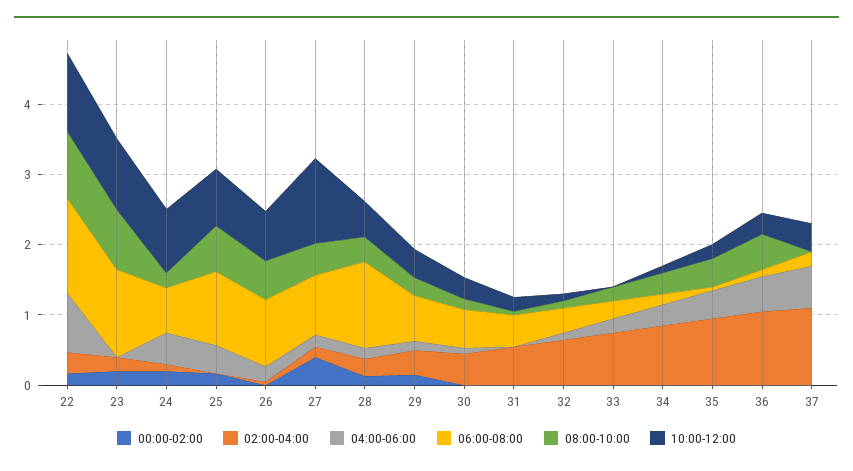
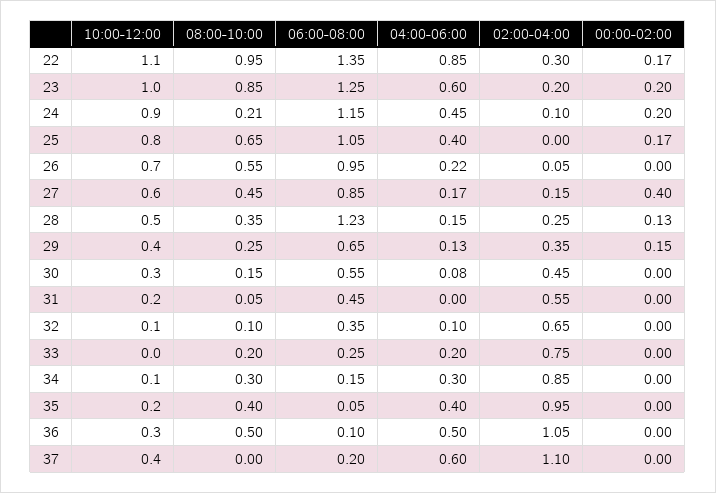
  {
    "00:00-02:00": {
      "22": 0.17,
      "23": 0.2,
      "24": 0.2,
      "25": 0.17,
      "26": 0,
      "27": 0.4,
      "28": 0.13,
      "29": 0.15,
      "30": 0,
      "31": 0,
      "32": 0,
      "33": 0,
      "34": 0,
      "35": 0,
      "36": 0,
      "37": 0
    },
    "02:00-04:00": {
      "22": 0.3,
      "23": 0.2,
      "24": 0.1,
      "25": 0,
      "26": 0.05,
      "27": 0.15,
      "28": 0.25,
      "29": 0.35,
      "30": 0.45,
      "31": 0.55,
      "32": 0.65,
      "33": 0.75,
      "34": 0.85,
      "35": 0.95,
      "36": 1.05,
      "37": 1.1
    },
    "04:00-06:00": {
      "22": 0.85,
-     "23": 0,
+     "23": 0.6,
      "24": 0.45,
      "25": 0.4,
      "26": 0.22,
      "27": 0.17,
      "28": 0.15,
      "29": 0.13,
      "30": 0.08,
      "31": 0,
      "32": 0.1,
      "33": 0.2,
      "34": 0.3,
      "35": 0.4,
      "36": 0.5,
      "37": 0.6
    },
    "06:00-08:00": {
      "22": 1.35,
      "23": 1.25,
-     "24": 0.6,
+     "24": 1.15,
      "25": 1.05,
      "26": 0.95,
      "27": 0.85,
      "28": 1.23,
      "29": 0.65,
      "30": 0.55,
      "31": 0.45,
      "32": 0.35,
      "33": 0.25,
      "34": 0.15,
      "35": 0.05,
      "36": 0.1,
      "37": 0.2
    },
    "08:00-10:00": {
      "22": 0.95,
      "23": 0.85,
      "24": 0.21,
      "25": 0.65,
      "26": 0.55,
      "27": 0.45,
      "28": 0.35,
      "29": 0.25,
      "30": 0.15,
      "31": 0.05,
      "32": 0.1,
      "33": 0.2,
      "34": 0.3,
      "35": 0.4,
      "36": 0.5,
      "37": 0
    },
    "10:00-12:00": {
      "22": 1.1,
      "23": 1,
      "24": 0.9,
      "25": 0.8,
      "26": 0.7,
-     "27": 1.2,
+     "27": 0.6,
      "28": 0.5,
      "29": 0.4,
      "30": 0.3,
      "31": 0.2,
      "32": 0.1,
      "33": 0,
      "34": 0.1,
      "35": 0.2,
      "36": 0.3,
      "37": 0.4
    }
  }

